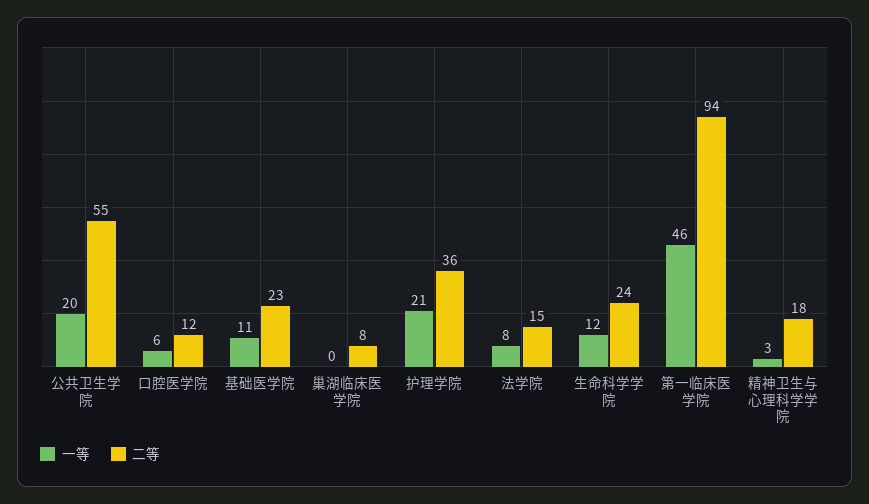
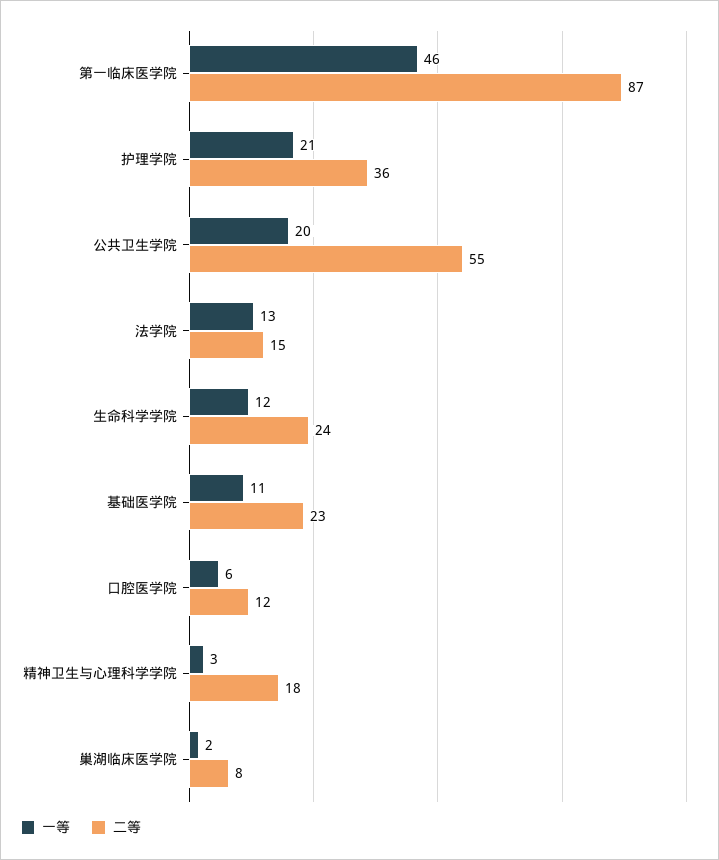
  {
    "一等": {
      "公共卫生学院": 20,
      "口腔医学院": 6,
      "基础医学院": 11,
-     "巢湖临床医学院": 0,
+     "巢湖临床医学院": 2,
      "护理学院": 21,
-     "法学院": 8,
+     "法学院": 13,
      "生命科学学院": 12,
      "第一临床医学院": 46,
      "精神卫生与心理科学学院": 3
    },
    "二等": {
      "公共卫生学院": 55,
      "口腔医学院": 12,
      "基础医学院": 23,
      "巢湖临床医学院": 8,
      "护理学院": 36,
      "法学院": 15,
      "生命科学学院": 24,
-     "第一临床医学院": 94,
+     "第一临床医学院": 87,
      "精神卫生与心理科学学院": 18
    }
  }

